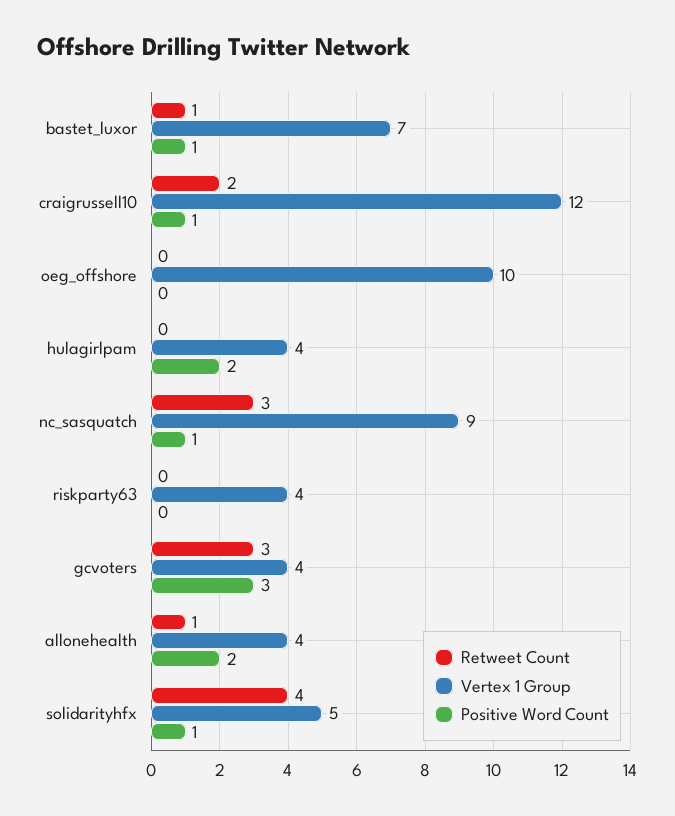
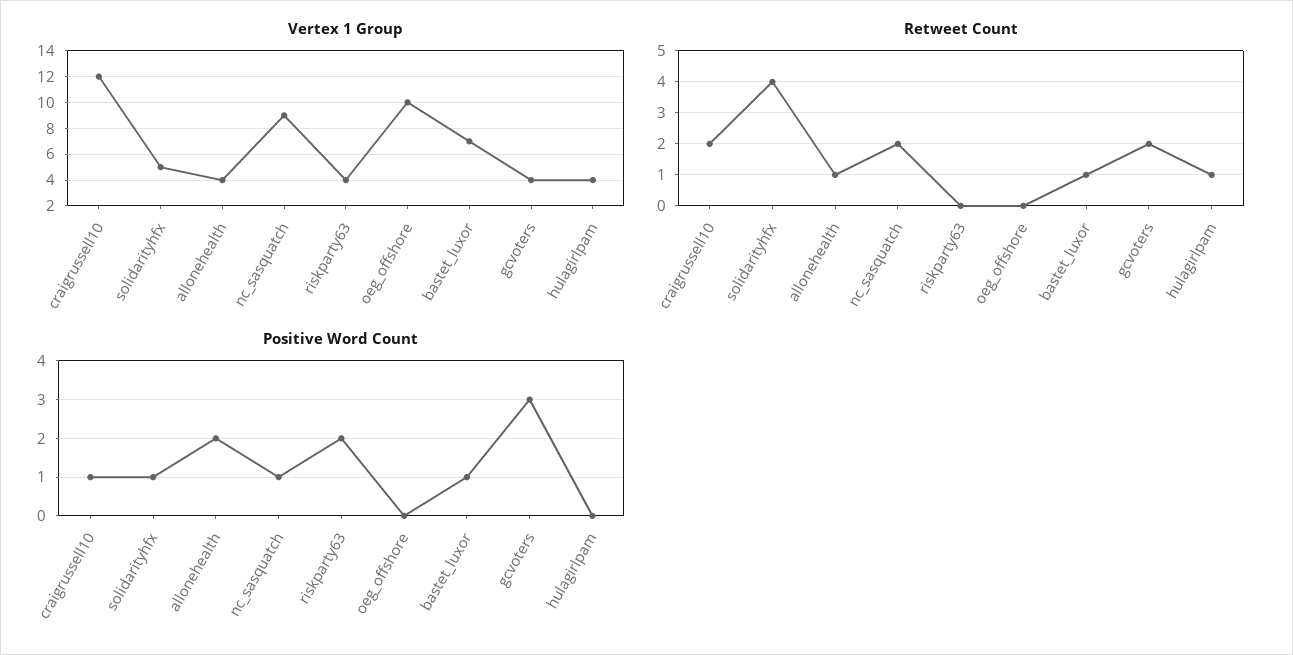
  {
    "Retweet Count": {
      "bastet_luxor": 1,
      "craigrussell10": 2,
      "oeg_offshore": 0,
-     "hulagirlpam": 0,
+     "hulagirlpam": 1,
-     "nc_sasquatch": 3,
+     "nc_sasquatch": 2,
      "riskparty63": 0,
-     "gcvoters": 3,
+     "gcvoters": 2,
      "allonehealth": 1,
      "solidarityhfx": 4
    },
    "Vertex 1 Group": {
      "bastet_luxor": 7,
      "craigrussell10": 12,
      "oeg_offshore": 10,
      "hulagirlpam": 4,
      "nc_sasquatch": 9,
      "riskparty63": 4,
      "gcvoters": 4,
      "allonehealth": 4,
      "solidarityhfx": 5
    },
    "Positive Word Count": {
      "bastet_luxor": 1,
      "craigrussell10": 1,
      "oeg_offshore": 0,
-     "hulagirlpam": 2,
+     "hulagirlpam": 0,
      "nc_sasquatch": 1,
-     "riskparty63": 0,
+     "riskparty63": 2,
      "gcvoters": 3,
      "allonehealth": 2,
      "solidarityhfx": 1
    }
  }

